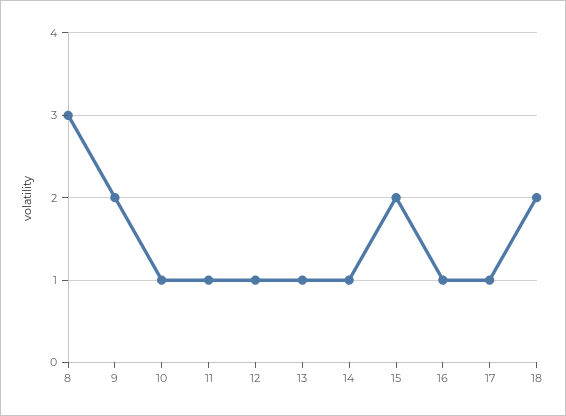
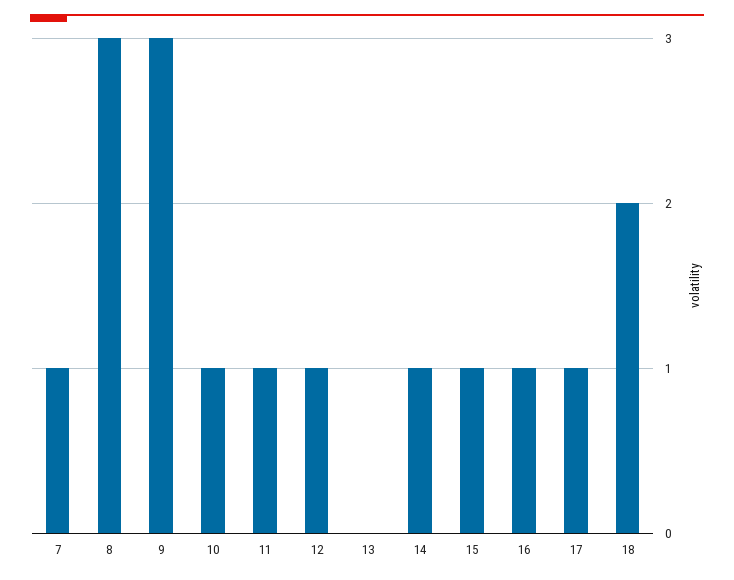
  {
    "8": 3,
-   "9": 2,
+   "9": 3,
    "10": 1,
    "11": 1,
    "12": 1,
-   "13": 1,
+   "13": 0,
    "14": 1,
-   "15": 2,
+   "15": 1,
    "16": 1,
    "17": 1,
-   "18": 2
+   "18": 2,
+   "7": 1
  }

